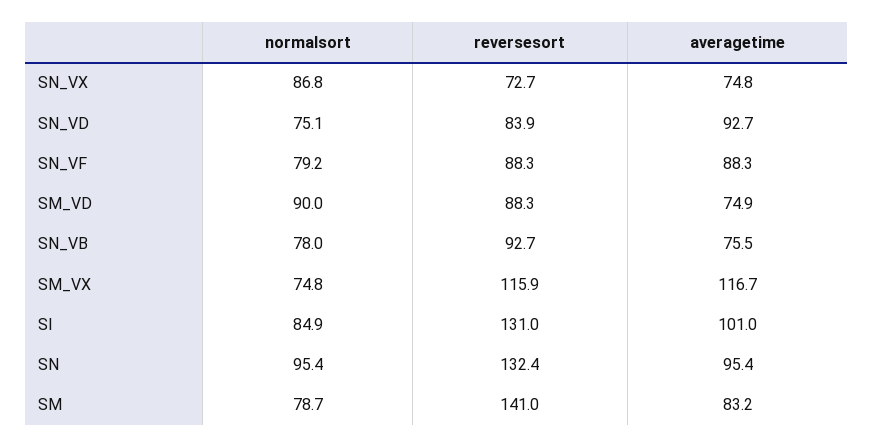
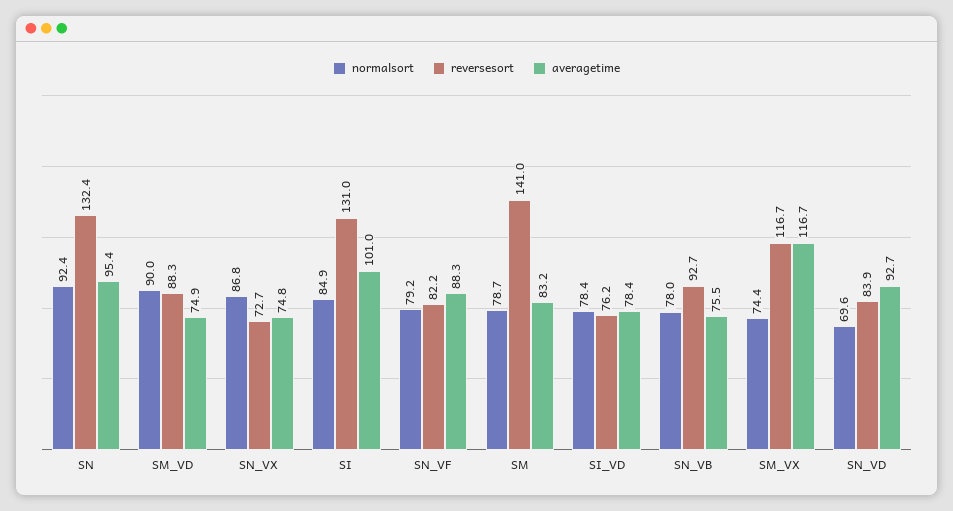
  {
    "normalsort": {
      "SN_VX": 86.8,
-     "SN_VD": 75.1,
+     "SN_VD": 69.6,
      "SN_VF": 79.2,
      "SM_VD": 90,
      "SN_VB": 78,
-     "SM_VX": 74.8,
+     "SM_VX": 74.4,
      "SI": 84.9,
-     "SN": 95.4,
+     "SN": 92.4,
-     "SM": 78.7
+     "SM": 78.7,
+     "SI_VD": 78.4
    },
    "reversesort": {
      "SN_VX": 72.7,
      "SN_VD": 83.9,
-     "SN_VF": 88.3,
+     "SN_VF": 82.2,
      "SM_VD": 88.3,
      "SN_VB": 92.7,
-     "SM_VX": 115.9,
+     "SM_VX": 116.7,
      "SI": 131,
      "SN": 132.4,
-     "SM": 141
+     "SM": 141,
+     "SI_VD": 76.2
    },
    "averagetime": {
      "SN_VX": 74.8,
      "SN_VD": 92.7,
      "SN_VF": 88.3,
      "SM_VD": 74.9,
      "SN_VB": 75.5,
      "SM_VX": 116.7,
      "SI": 101,
      "SN": 95.4,
-     "SM": 83.2
+     "SM": 83.2,
+     "SI_VD": 78.4
    }
  }

